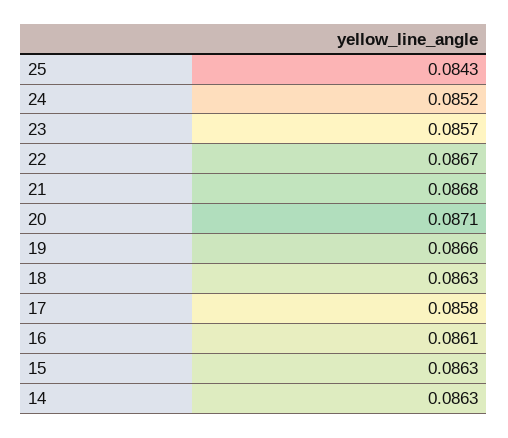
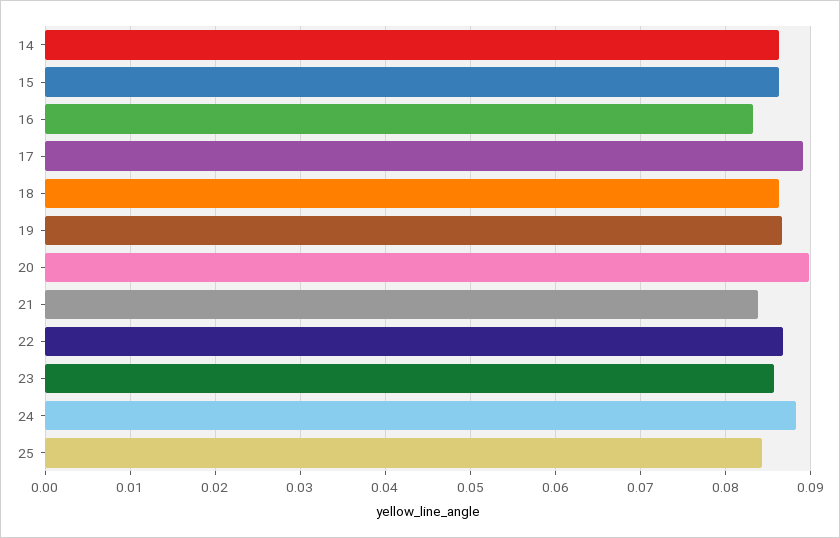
  {
    "25": 0.0843,
-   "24": 0.0852,
+   "24": 0.088,
    "23": 0.0857,
    "22": 0.0867,
-   "21": 0.0868,
+   "21": 0.084,
-   "20": 0.0871,
+   "20": 0.09,
    "19": 0.0866,
    "18": 0.0863,
-   "17": 0.0858,
+   "17": 0.089,
-   "16": 0.0861,
+   "16": 0.083,
    "15": 0.0863,
    "14": 0.0863
  }

